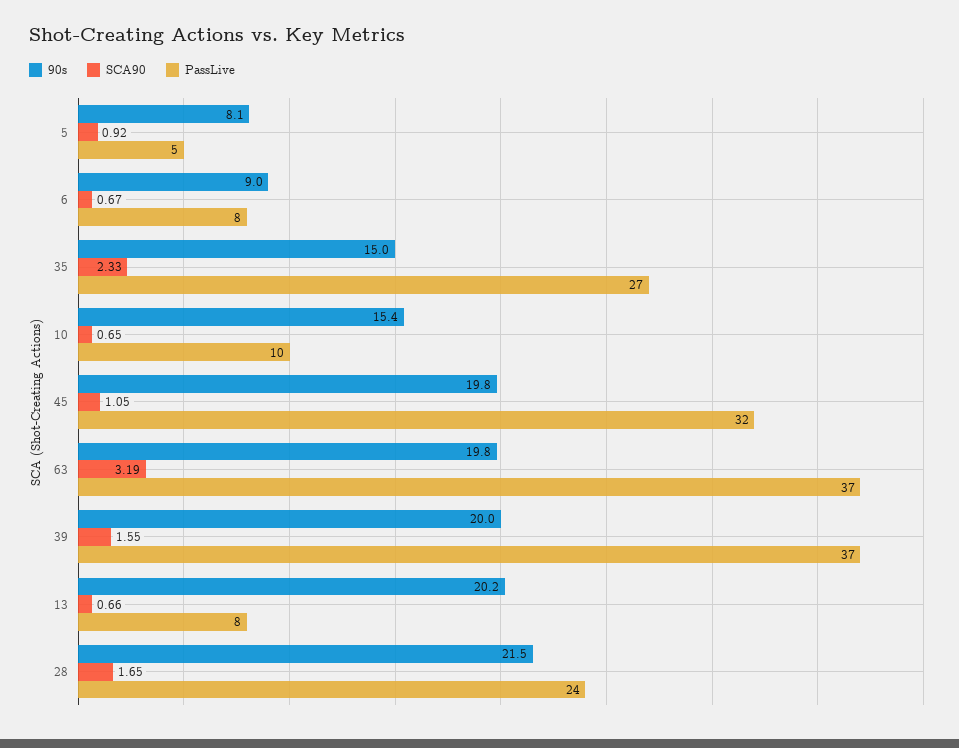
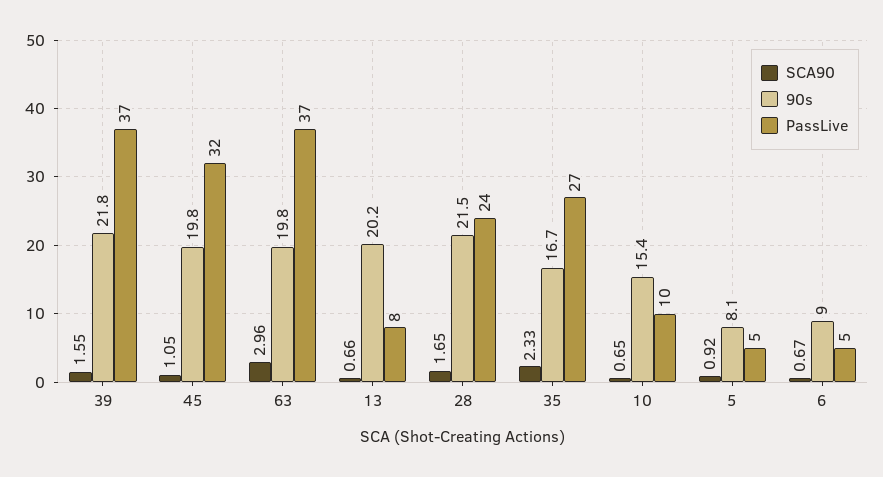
  {
    "90s": {
      "5": 8.1,
      "6": 9,
-     "35": 15,
+     "35": 16.7,
      "10": 15.4,
      "45": 19.8,
      "63": 19.8,
-     "39": 20,
+     "39": 21.8,
      "13": 20.2,
      "28": 21.5
    },
    "SCA90": {
      "5": 0.92,
      "6": 0.67,
      "35": 2.33,
      "10": 0.65,
      "45": 1.05,
-     "63": 3.19,
+     "63": 2.96,
      "39": 1.55,
      "13": 0.66,
      "28": 1.65
    },
    "PassLive": {
      "5": 5,
-     "6": 8,
+     "6": 5,
      "35": 27,
      "10": 10,
      "45": 32,
      "63": 37,
      "39": 37,
      "13": 8,
      "28": 24
    }
  }

